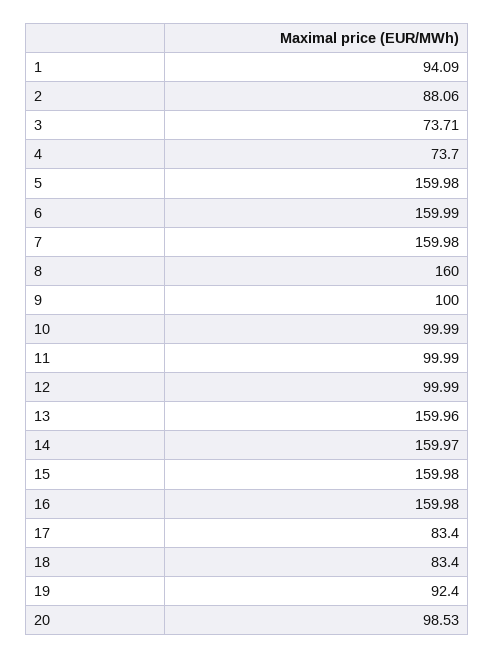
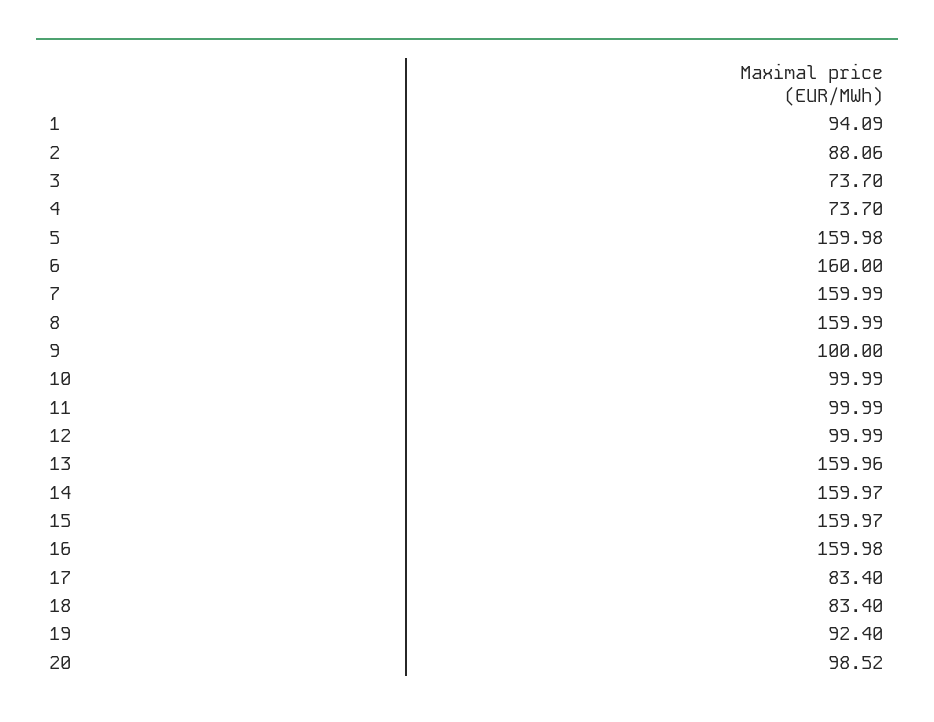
  {
    "1": 94.09,
    "2": 88.06,
-   "3": 73.71,
+   "3": 73.7,
    "4": 73.7,
    "5": 159.98,
-   "6": 159.99,
+   "6": 160,
-   "7": 159.98,
+   "7": 159.99,
-   "8": 160,
+   "8": 159.99,
    "9": 100,
    "10": 99.99,
    "11": 99.99,
    "12": 99.99,
    "13": 159.96,
    "14": 159.97,
-   "15": 159.98,
+   "15": 159.97,
    "16": 159.98,
    "17": 83.4,
    "18": 83.4,
    "19": 92.4,
-   "20": 98.53
+   "20": 98.52
  }

